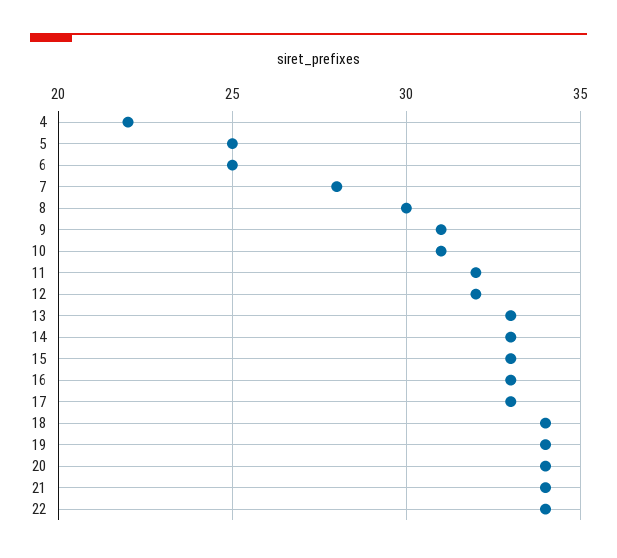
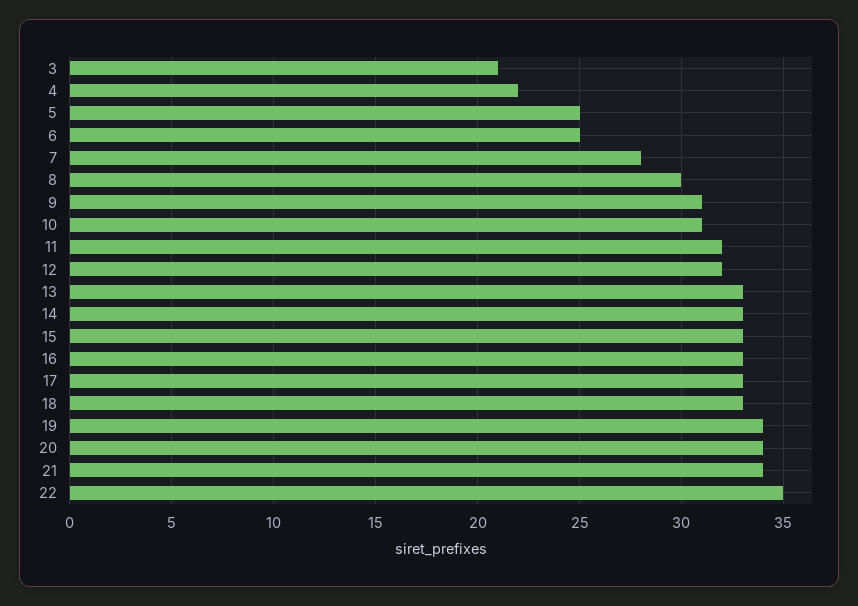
  {
    "4": 22,
    "5": 25,
    "6": 25,
    "7": 28,
    "8": 30,
    "9": 31,
    "10": 31,
    "11": 32,
    "12": 32,
    "13": 33,
    "14": 33,
    "15": 33,
    "16": 33,
    "17": 33,
-   "18": 34,
+   "18": 33,
    "19": 34,
    "20": 34,
    "21": 34,
-   "22": 34
+   "22": 35,
+   "3": 21
  }

